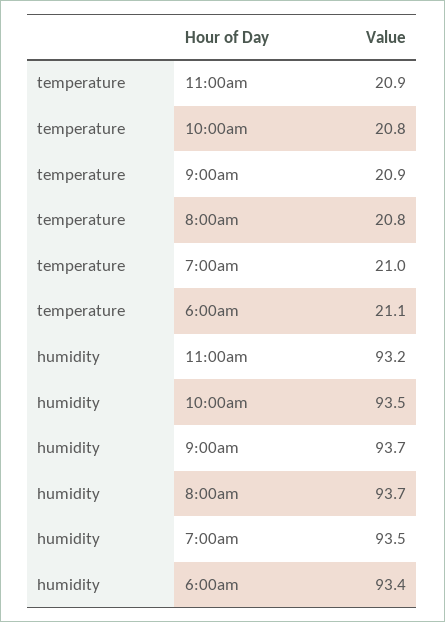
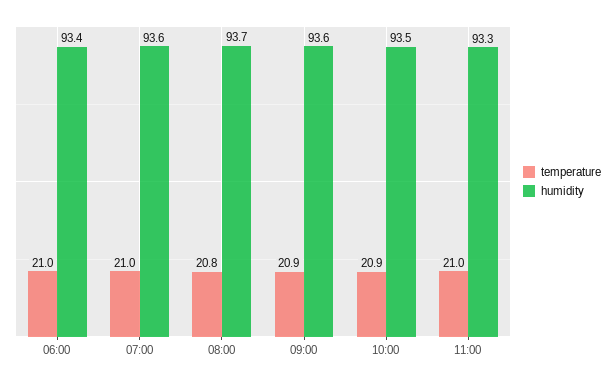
  {
    "temperature": {
-     "11:00am": 20.9,
+     "11:00am": 21,
-     "10:00am": 20.8,
+     "10:00am": 20.9,
      "9:00am": 20.9,
      "8:00am": 20.8,
      "7:00am": 21,
-     "6:00am": 21.1
+     "6:00am": 21
    },
    "humidity": {
-     "11:00am": 93.2,
+     "11:00am": 93.3,
      "10:00am": 93.5,
-     "9:00am": 93.7,
+     "9:00am": 93.6,
      "8:00am": 93.7,
-     "7:00am": 93.5,
+     "7:00am": 93.6,
      "6:00am": 93.4
    }
  }

